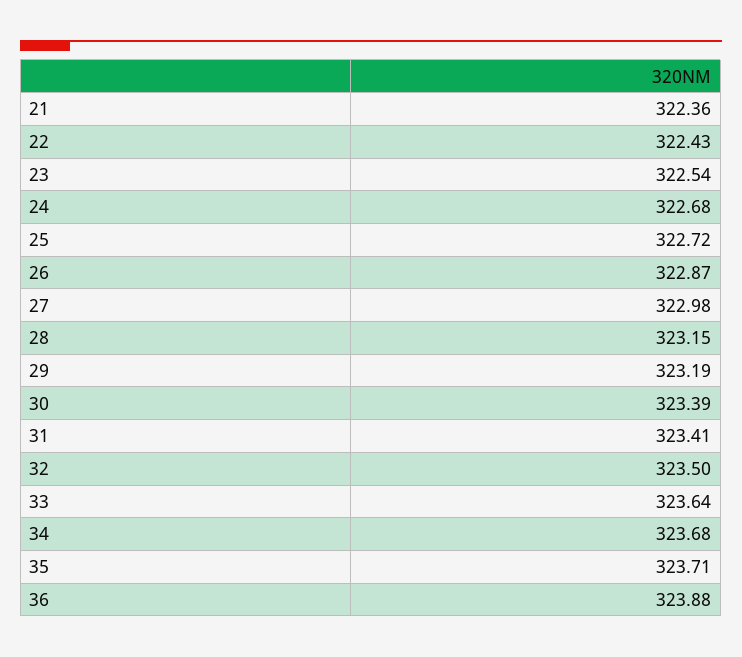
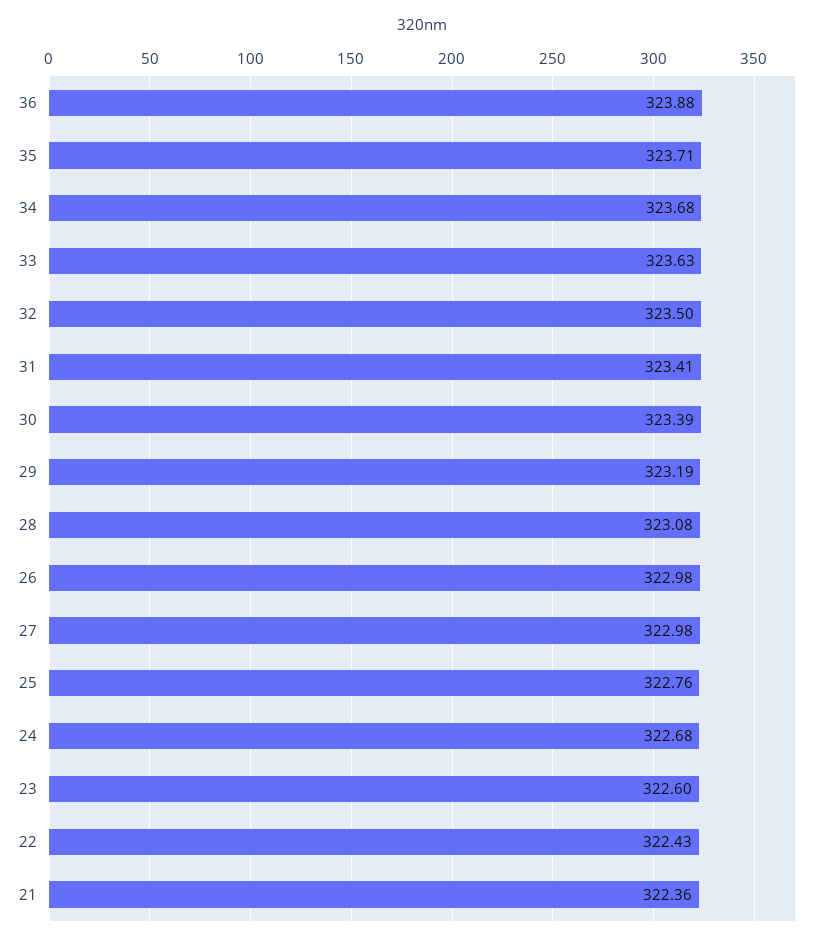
  {
    "21": 322.36,
    "22": 322.43,
-   "23": 322.54,
+   "23": 322.6,
    "24": 322.68,
-   "25": 322.72,
+   "25": 322.76,
-   "26": 322.87,
+   "26": 322.98,
    "27": 322.98,
-   "28": 323.15,
+   "28": 323.08,
    "29": 323.19,
    "30": 323.39,
    "31": 323.41,
    "32": 323.5,
-   "33": 323.64,
+   "33": 323.63,
    "34": 323.68,
    "35": 323.71,
    "36": 323.88
  }

